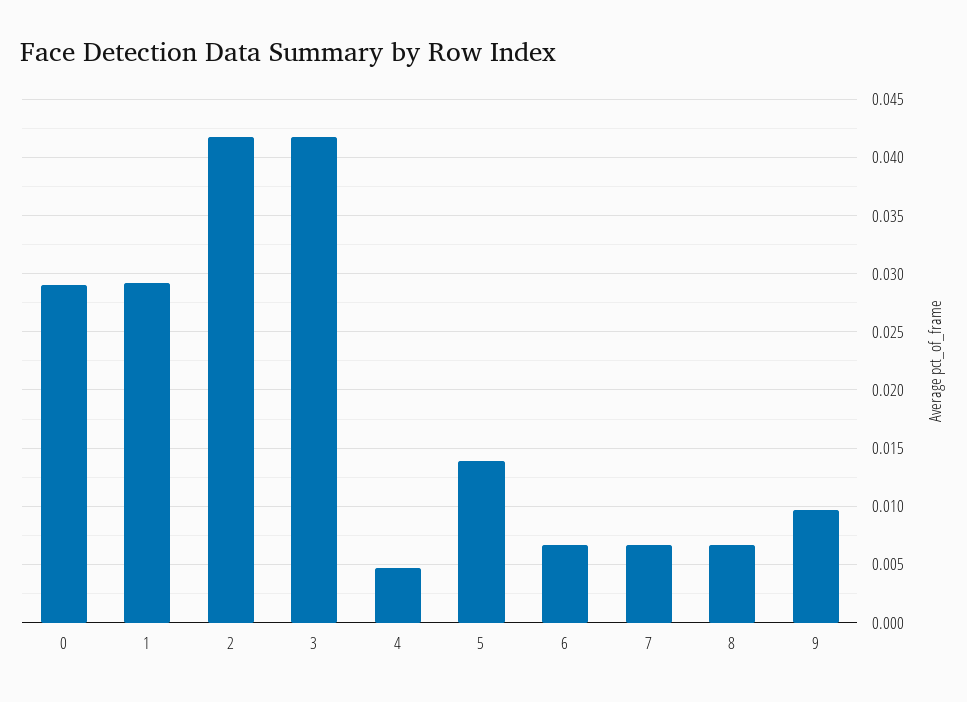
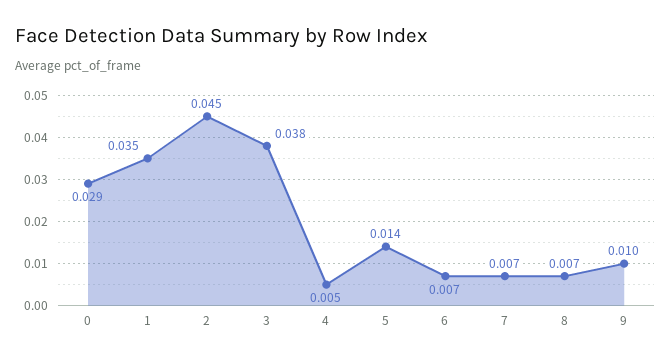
  {
    "0": 0.029,
-   "1": 0.029,
+   "1": 0.035,
-   "2": 0.042,
+   "2": 0.045,
-   "3": 0.042,
+   "3": 0.038,
    "4": 0.005,
    "5": 0.014,
    "6": 0.007,
    "7": 0.007,
    "8": 0.007,
    "9": 0.01
  }

